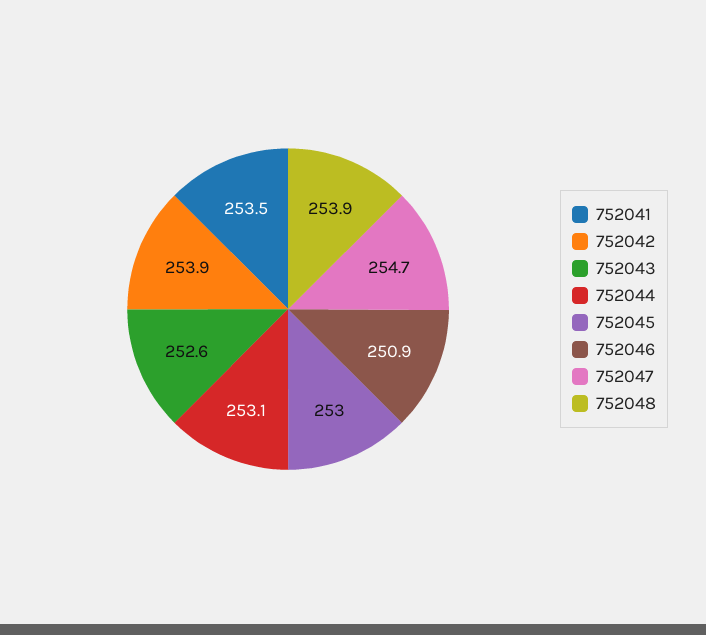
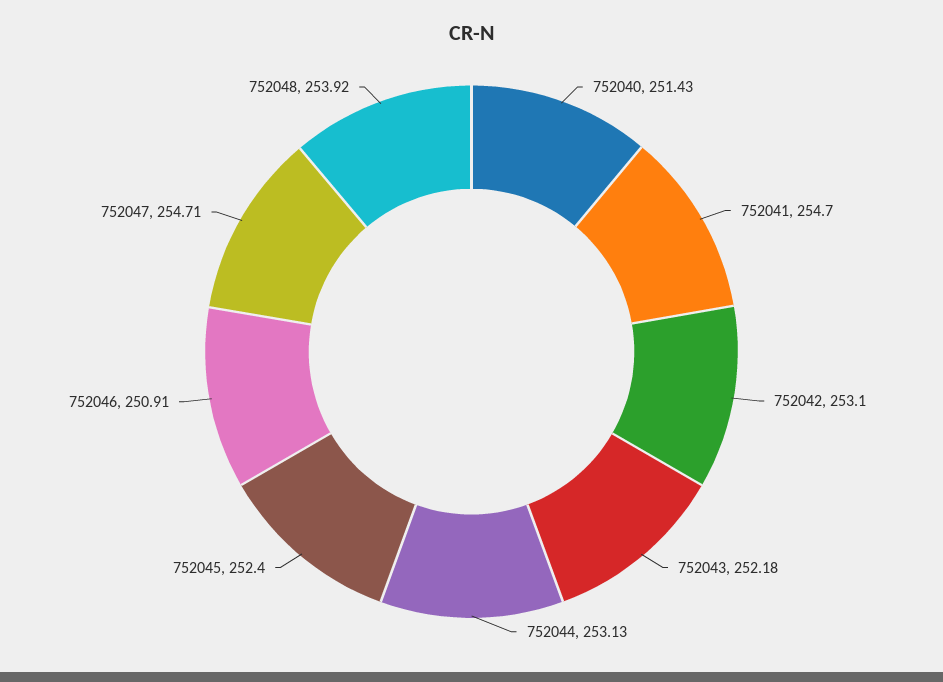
  {
-   "752041": 253.5,
+   "752041": 254.7,
-   "752042": 253.9,
+   "752042": 253.1,
-   "752043": 252.6,
+   "752043": 252.18,
    "752044": 253.13,
-   "752045": 253,
+   "752045": 252.4,
    "752046": 250.91,
    "752047": 254.71,
-   "752048": 253.92
+   "752048": 253.92,
+   "752040": 251.43
  }

